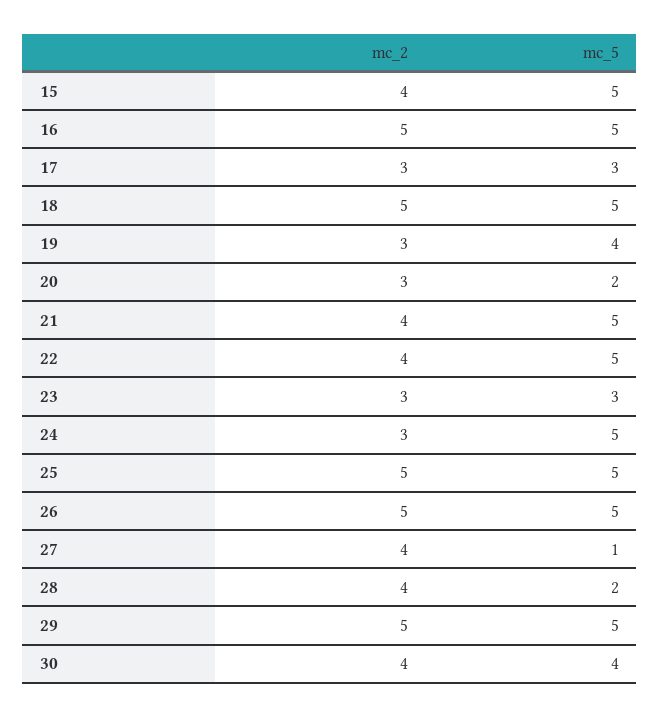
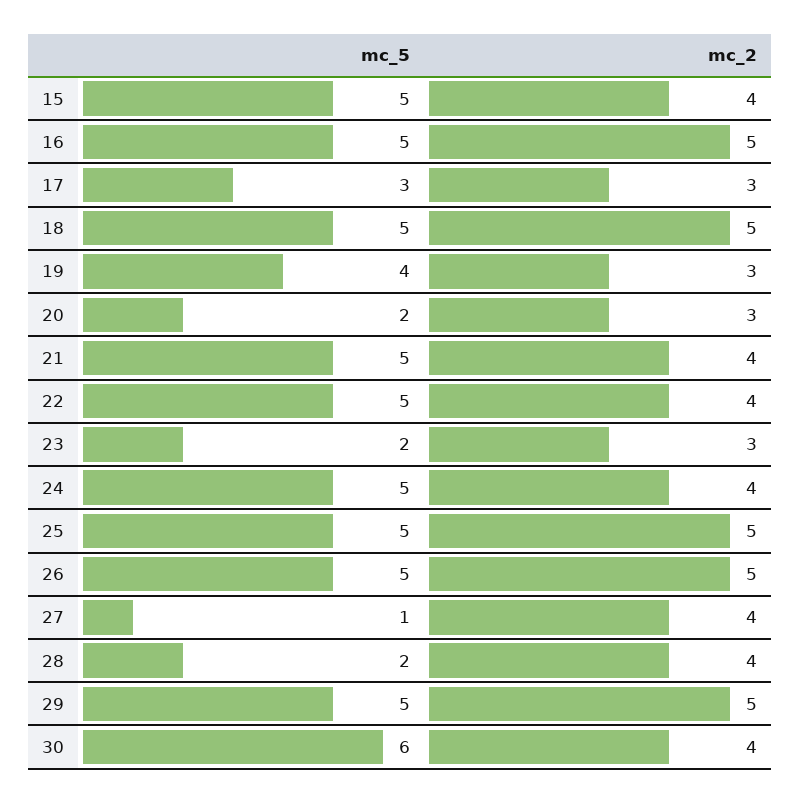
  {
    "mc_2": {
      "15": 4,
      "16": 5,
      "17": 3,
      "18": 5,
      "19": 3,
      "20": 3,
      "21": 4,
      "22": 4,
      "23": 3,
-     "24": 3,
+     "24": 4,
      "25": 5,
      "26": 5,
      "27": 4,
      "28": 4,
      "29": 5,
      "30": 4
    },
    "mc_5": {
      "15": 5,
      "16": 5,
      "17": 3,
      "18": 5,
      "19": 4,
      "20": 2,
      "21": 5,
      "22": 5,
-     "23": 3,
+     "23": 2,
      "24": 5,
      "25": 5,
      "26": 5,
      "27": 1,
      "28": 2,
      "29": 5,
-     "30": 4
+     "30": 6
    }
  }

